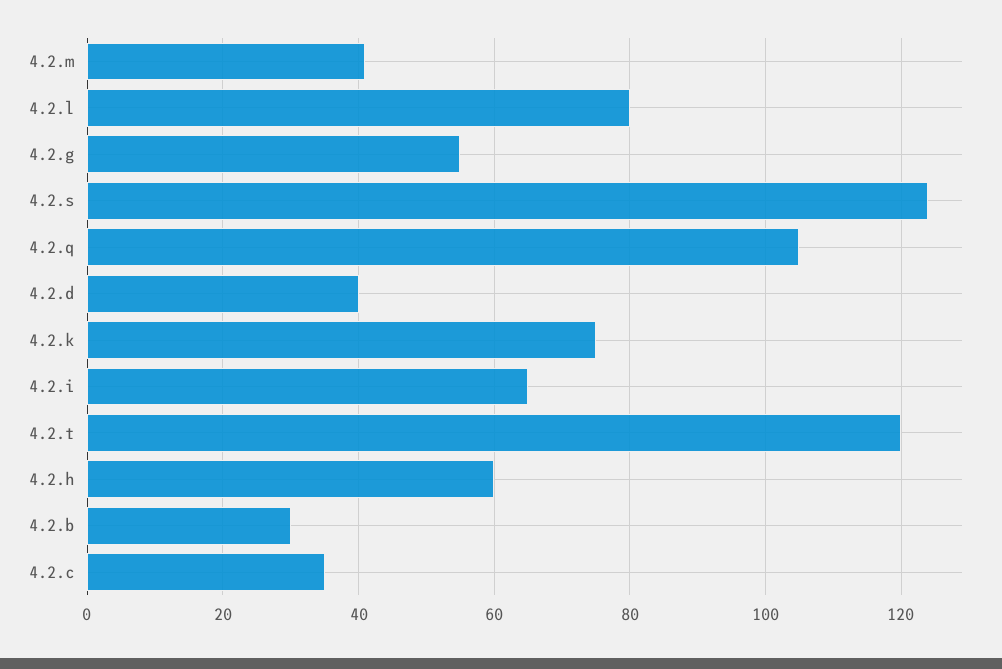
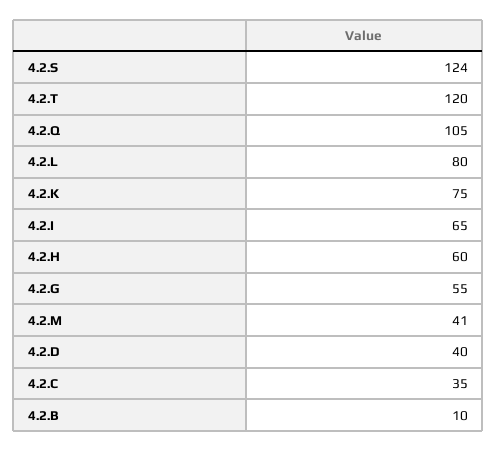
  {
    "4.2.m": 41,
    "4.2.l": 80,
    "4.2.g": 55,
    "4.2.s": 124,
    "4.2.q": 105,
    "4.2.d": 40,
    "4.2.k": 75,
    "4.2.i": 65,
    "4.2.t": 120,
    "4.2.h": 60,
-   "4.2.b": 30,
+   "4.2.b": 10,
    "4.2.c": 35
  }

